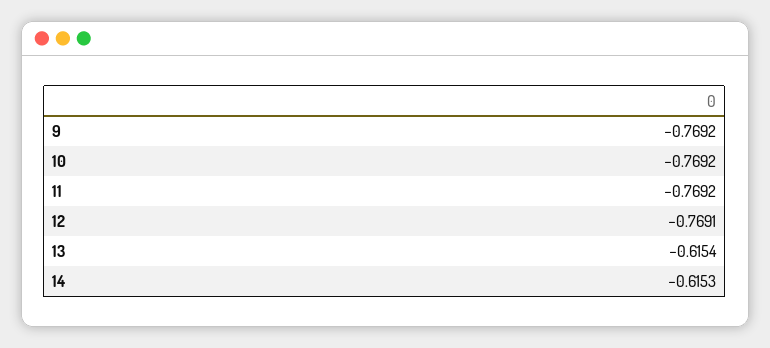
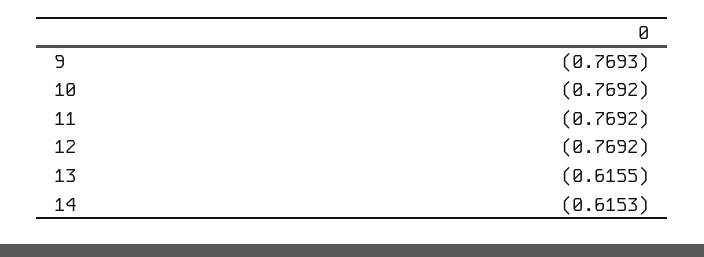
  {
-   "9": -0.7692,
+   "9": -0.7693,
    "10": -0.7692,
    "11": -0.7692,
-   "12": -0.7691,
+   "12": -0.7692,
-   "13": -0.6154,
+   "13": -0.6155,
    "14": -0.6153
  }

